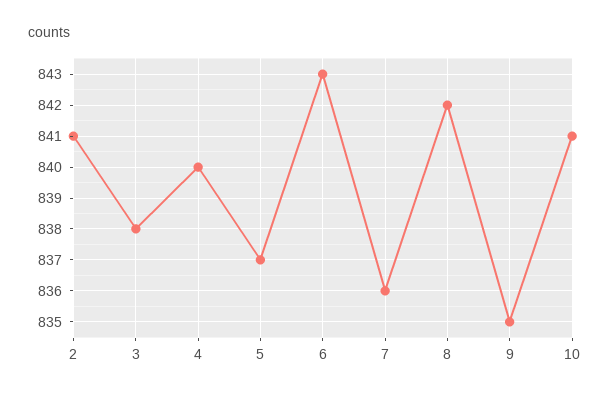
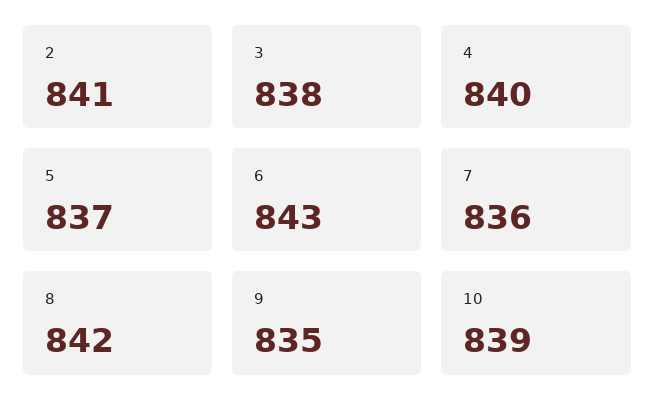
  {
    "2": 841,
    "3": 838,
    "4": 840,
    "5": 837,
    "6": 843,
    "7": 836,
    "8": 842,
    "9": 835,
-   "10": 841
+   "10": 839
  }

